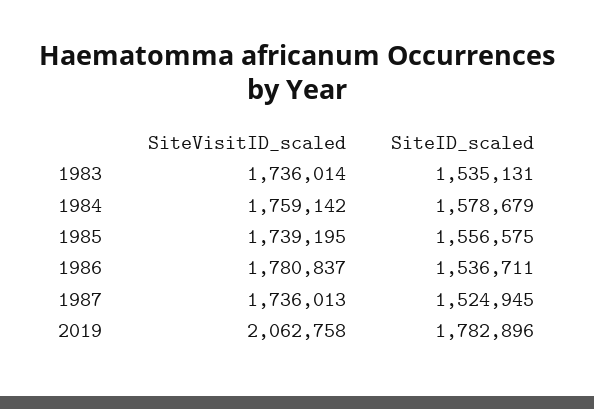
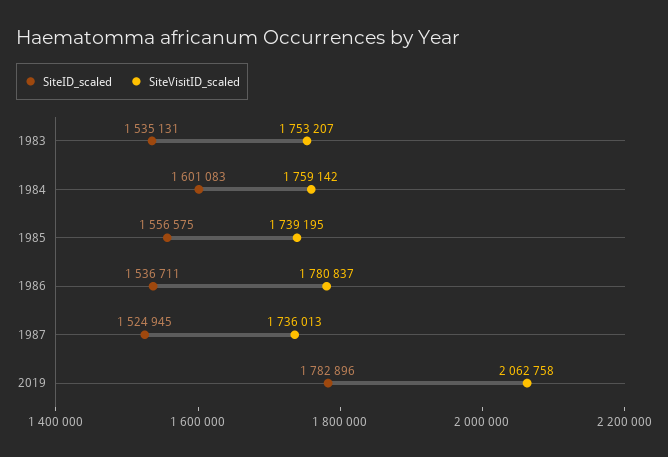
  {
    "SiteVisitID_scaled": {
-     "1983": 1736014,
+     "1983": 1753207,
      "1984": 1759142,
      "1985": 1739195,
      "1986": 1780837,
      "1987": 1736013,
      "2019": 2062758
    },
    "SiteID_scaled": {
      "1983": 1535131,
-     "1984": 1578679,
+     "1984": 1601083,
      "1985": 1556575,
      "1986": 1536711,
      "1987": 1524945,
      "2019": 1782896
    }
  }

